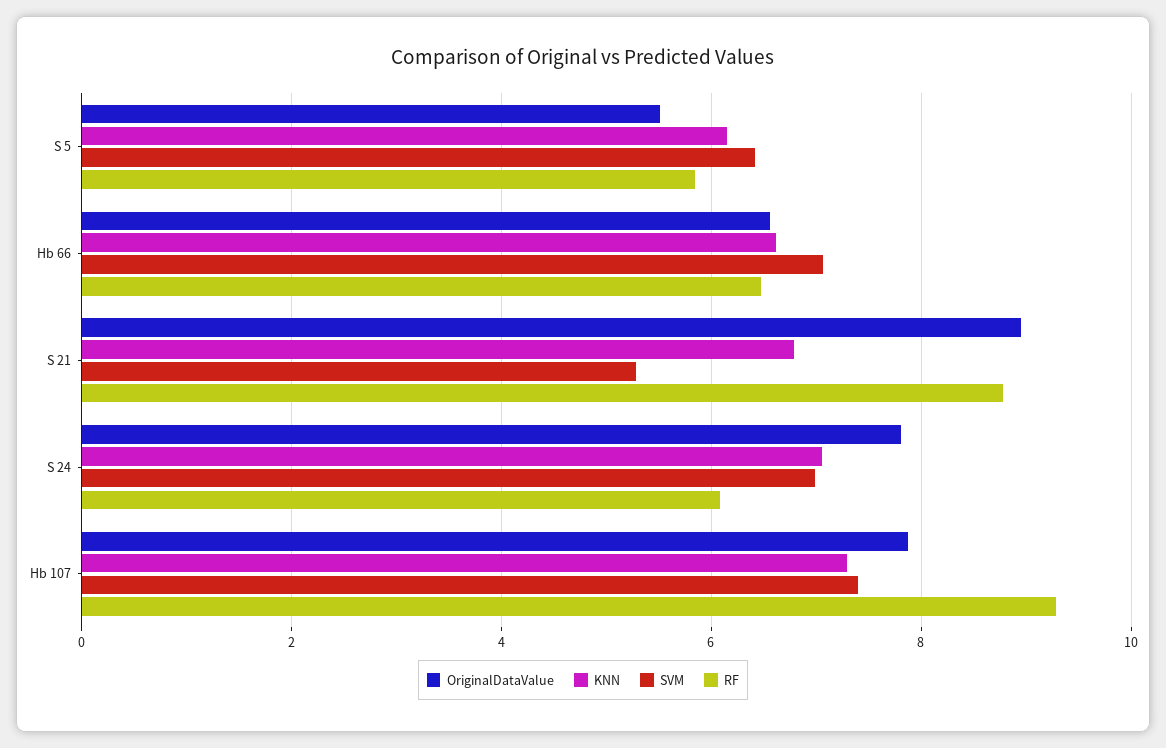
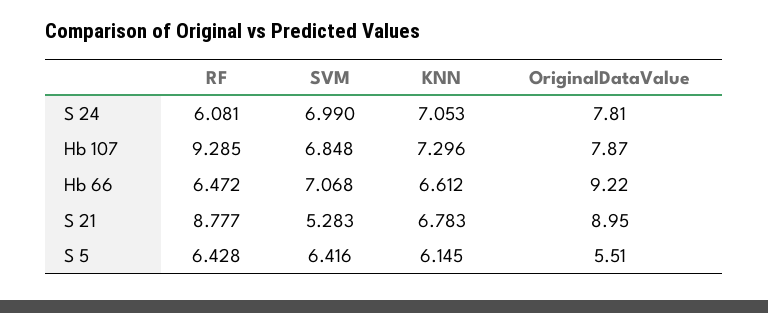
  {
    "OriginalDataValue": {
      "S 5": 5.51,
-     "Hb 66": 6.6,
+     "Hb 66": 9.22,
      "S 21": 8.95,
      "S 24": 7.81,
      "Hb 107": 7.87
    },
    "KNN": {
      "S 5": 6.145,
      "Hb 66": 6.612,
      "S 21": 6.783,
      "S 24": 7.053,
      "Hb 107": 7.296
    },
    "SVM": {
      "S 5": 6.416,
      "Hb 66": 7.068,
      "S 21": 5.283,
      "S 24": 6.99,
-     "Hb 107": 7.4
+     "Hb 107": 6.848
    },
    "RF": {
-     "S 5": 5.8,
+     "S 5": 6.428,
      "Hb 66": 6.472,
      "S 21": 8.777,
      "S 24": 6.081,
      "Hb 107": 9.285
    }
  }

